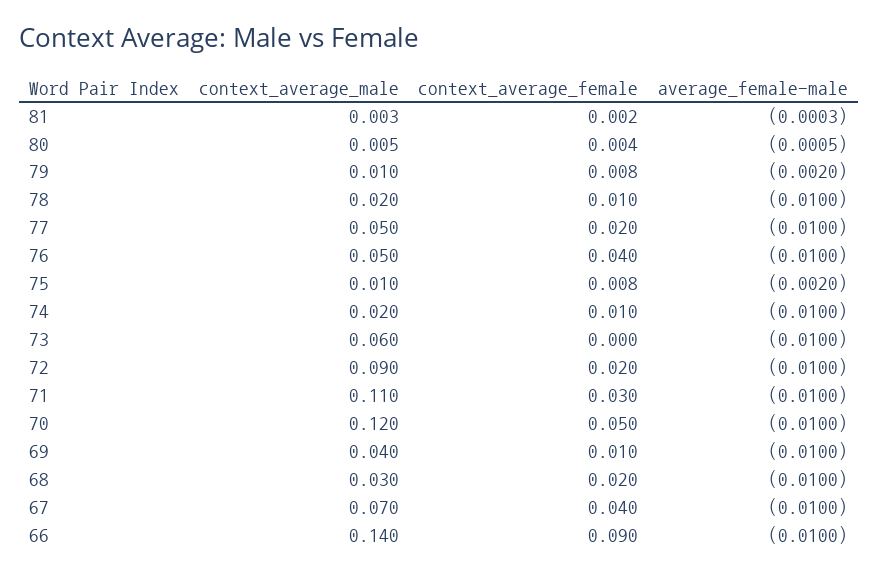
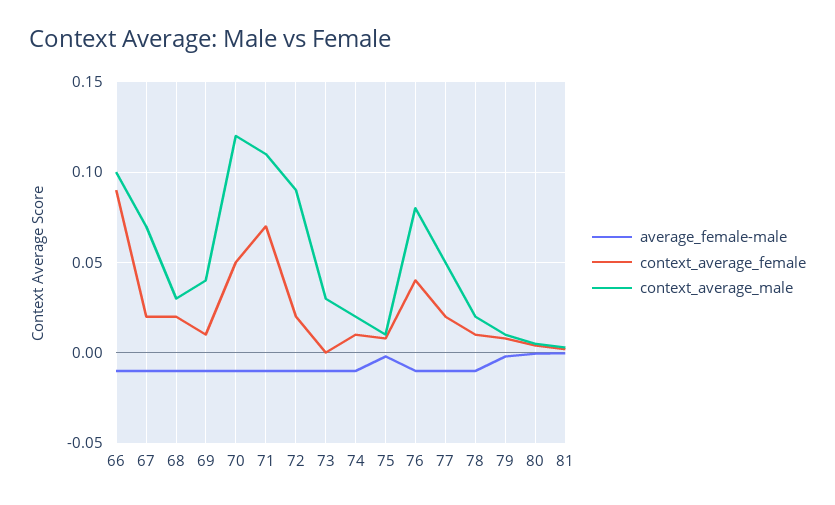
  {
    "context_average_male": {
      "81": 0.003,
      "80": 0.005,
      "79": 0.01,
      "78": 0.02,
      "77": 0.05,
-     "76": 0.05,
+     "76": 0.08,
      "75": 0.01,
      "74": 0.02,
-     "73": 0.06,
+     "73": 0.03,
      "72": 0.09,
      "71": 0.11,
      "70": 0.12,
      "69": 0.04,
      "68": 0.03,
      "67": 0.07,
-     "66": 0.14
+     "66": 0.1
    },
    "context_average_female": {
      "81": 0.002,
      "80": 0.004,
      "79": 0.008,
      "78": 0.01,
      "77": 0.02,
      "76": 0.04,
      "75": 0.008,
      "74": 0.01,
      "73": 0,
      "72": 0.02,
-     "71": 0.03,
+     "71": 0.07,
      "70": 0.05,
      "69": 0.01,
      "68": 0.02,
-     "67": 0.04,
+     "67": 0.02,
      "66": 0.09
    },
    "average_female-male": {
      "81": -0.0003,
      "80": -0.0005,
      "79": -0.002,
      "78": -0.01,
      "77": -0.01,
      "76": -0.01,
      "75": -0.002,
      "74": -0.01,
      "73": -0.01,
      "72": -0.01,
      "71": -0.01,
      "70": -0.01,
      "69": -0.01,
      "68": -0.01,
      "67": -0.01,
      "66": -0.01
    }
  }

